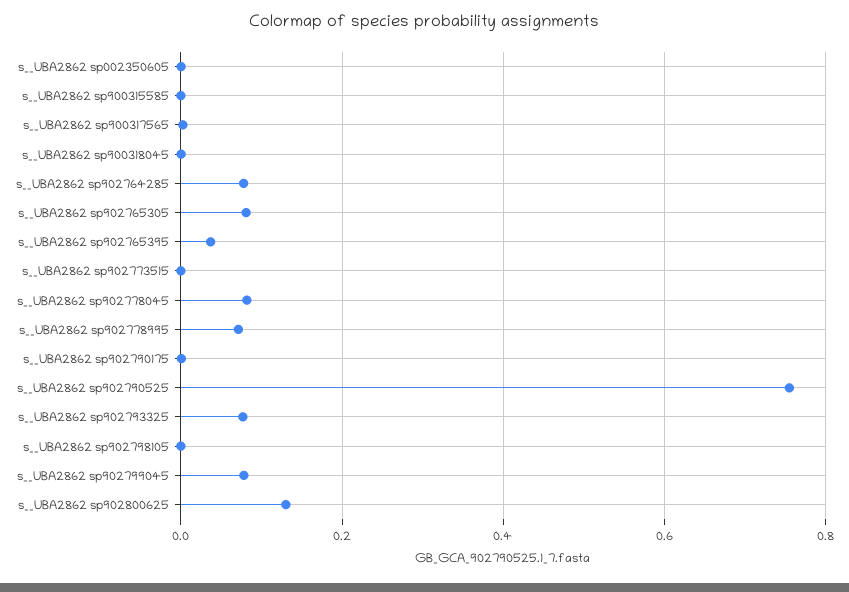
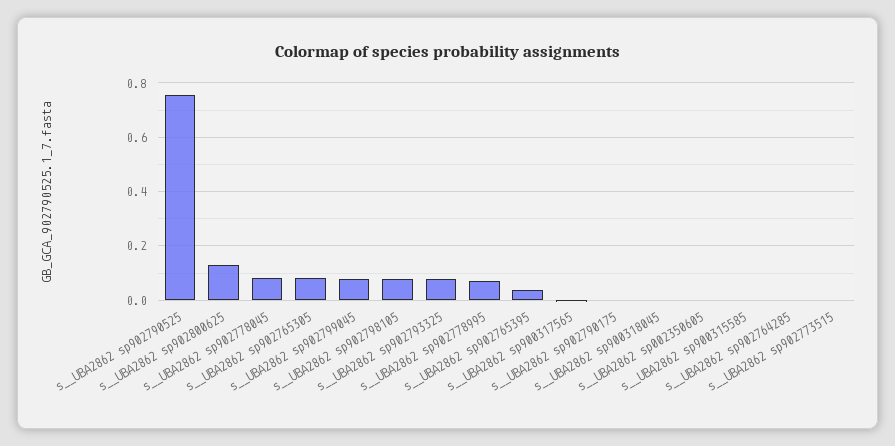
  {
    "s__UBA2862 sp002350605": 0,
    "s__UBA2862 sp900315585": 0,
    "s__UBA2862 sp900317565": 0,
    "s__UBA2862 sp900318045": 0,
-   "s__UBA2862 sp902764285": 0.08,
+   "s__UBA2862 sp902764285": 0,
    "s__UBA2862 sp902765305": 0.08,
    "s__UBA2862 sp902765395": 0.04,
    "s__UBA2862 sp902773515": 0,
    "s__UBA2862 sp902778045": 0.08,
    "s__UBA2862 sp902778995": 0.08,
    "s__UBA2862 sp902790175": 0,
    "s__UBA2862 sp902790525": 0.76,
    "s__UBA2862 sp902793325": 0.08,
-   "s__UBA2862 sp902798105": 0,
+   "s__UBA2862 sp902798105": 0.075,
    "s__UBA2862 sp902799045": 0.08,
    "s__UBA2862 sp902800625": 0.14
  }

